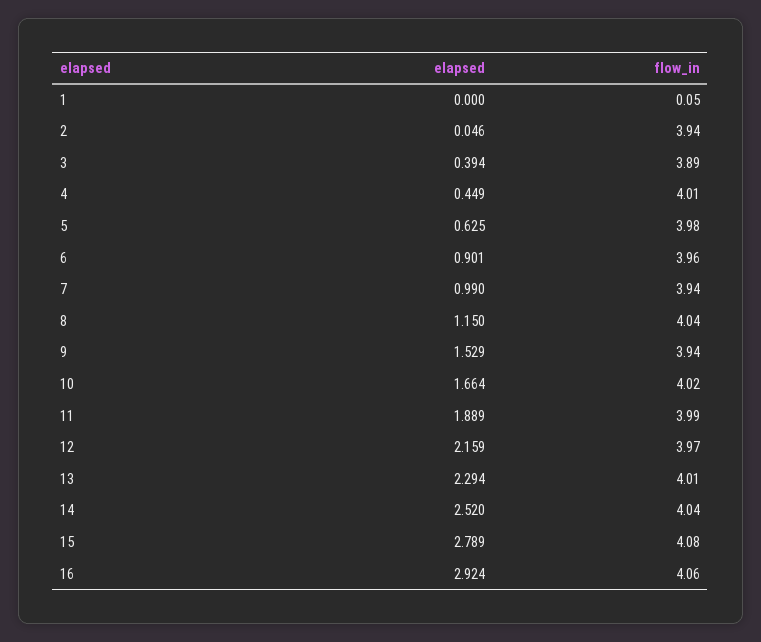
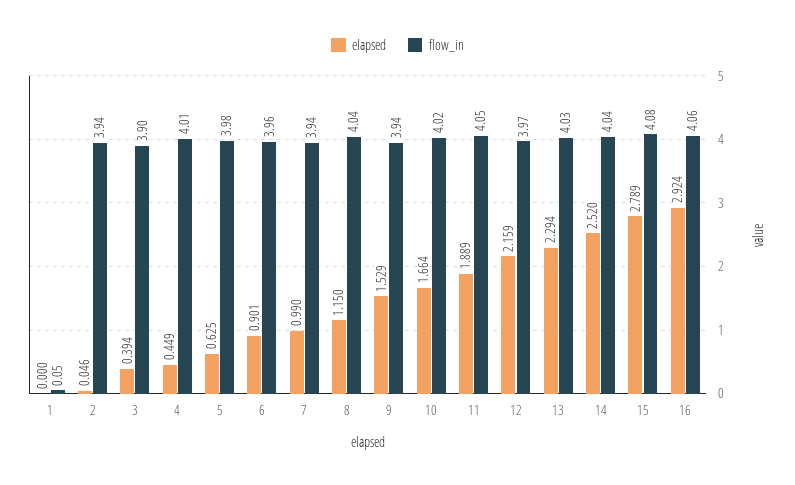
  {
    "elapsed": {
      "1": 0,
      "2": 0.046,
      "3": 0.394,
      "4": 0.449,
      "5": 0.625,
      "6": 0.901,
      "7": 0.99,
      "8": 1.15,
      "9": 1.529,
      "10": 1.664,
      "11": 1.889,
      "12": 2.159,
      "13": 2.294,
      "14": 2.52,
      "15": 2.789,
      "16": 2.924
    },
    "flow_in": {
      "1": 0.05,
      "2": 3.94,
-     "3": 3.89,
+     "3": 3.9,
      "4": 4.01,
      "5": 3.98,
      "6": 3.96,
      "7": 3.94,
      "8": 4.04,
      "9": 3.94,
      "10": 4.02,
-     "11": 3.99,
+     "11": 4.05,
      "12": 3.97,
-     "13": 4.01,
+     "13": 4.03,
      "14": 4.04,
      "15": 4.08,
      "16": 4.06
    }
  }

